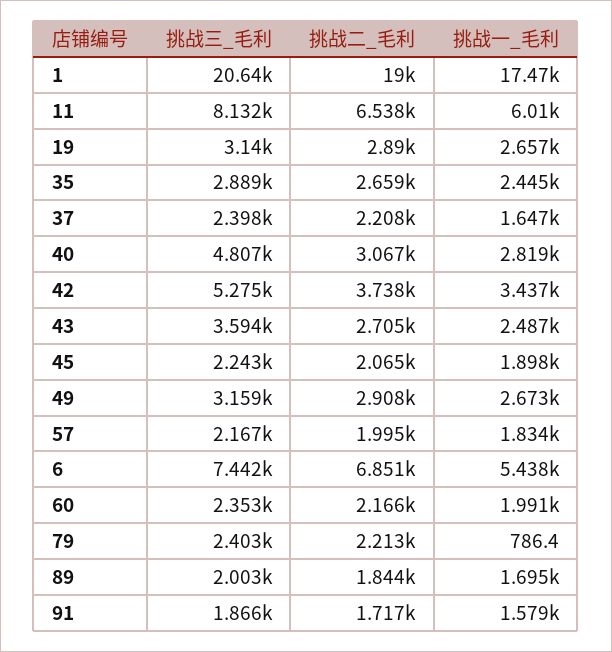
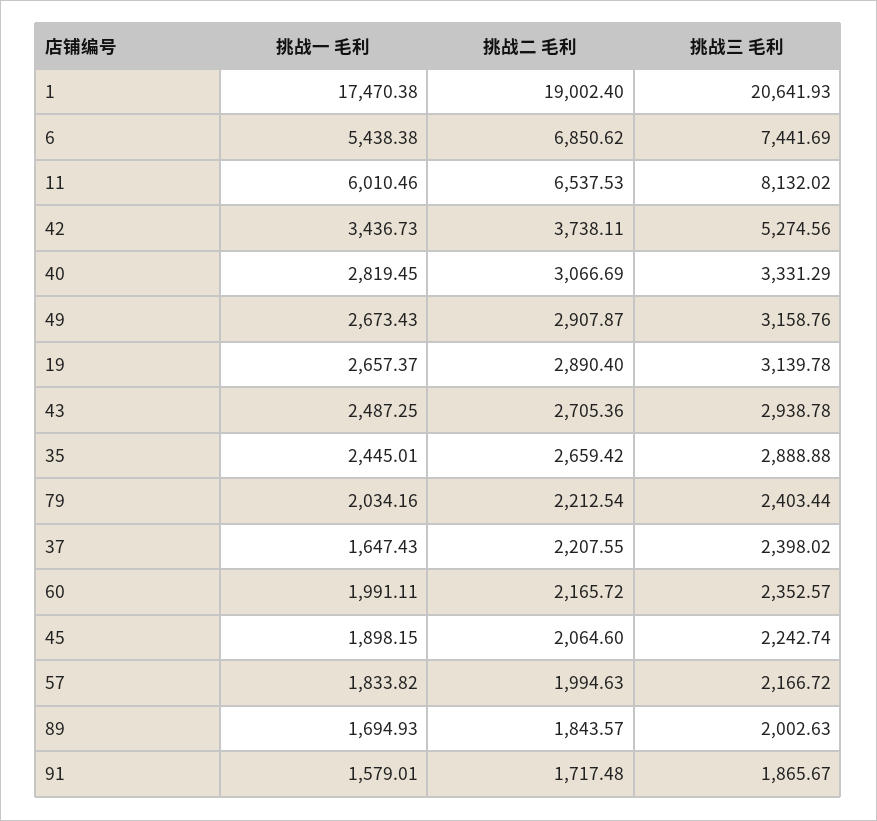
  {
    "挑战三_毛利": {
      "1": 20641.93,
      "11": 8132.02,
      "19": 3139.78,
      "35": 2888.88,
      "37": 2398.02,
-     "40": 4807,
+     "40": 3331.29,
      "42": 5274.56,
-     "43": 3594,
+     "43": 2938.78,
      "45": 2242.74,
      "49": 3158.76,
      "57": 2166.72,
      "6": 7441.69,
      "60": 2352.57,
      "79": 2403.44,
      "89": 2002.63,
      "91": 1865.67
    },
    "挑战二_毛利": {
      "1": 19002.4,
      "11": 6537.53,
      "19": 2890.4,
      "35": 2659.42,
      "37": 2207.55,
      "40": 3066.69,
      "42": 3738.11,
      "43": 2705.36,
      "45": 2064.6,
      "49": 2907.87,
      "57": 1994.63,
      "6": 6850.62,
      "60": 2165.72,
      "79": 2212.54,
      "89": 1843.57,
      "91": 1717.48
    },
    "挑战一_毛利": {
      "1": 17470.38,
      "11": 6010.46,
      "19": 2657.37,
      "35": 2445.01,
      "37": 1647.43,
      "40": 2819.45,
      "42": 3436.73,
      "43": 2487.25,
      "45": 1898.15,
      "49": 2673.43,
      "57": 1833.82,
      "6": 5438.38,
      "60": 1991.11,
-     "79": 786.4,
+     "79": 2034.16,
      "89": 1694.93,
      "91": 1579.01
    }
  }

